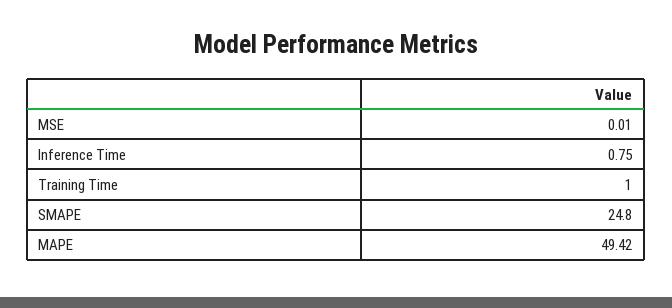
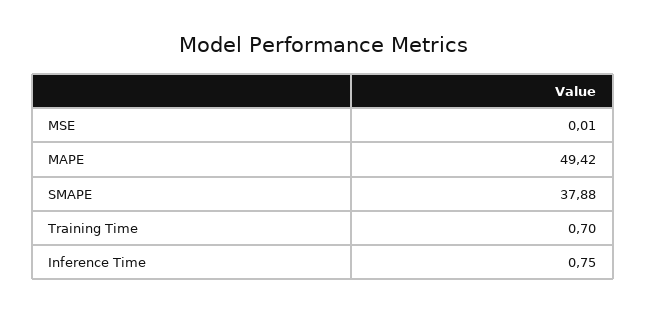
  {
    "MSE": 0.01,
    "Inference Time": 0.75,
-   "Training Time": 1,
+   "Training Time": 0.7,
-   "SMAPE": 24.8,
+   "SMAPE": 37.88,
    "MAPE": 49.42
  }

